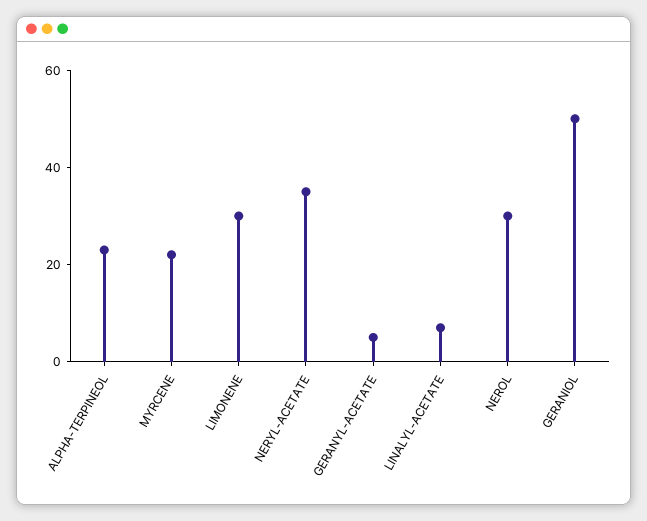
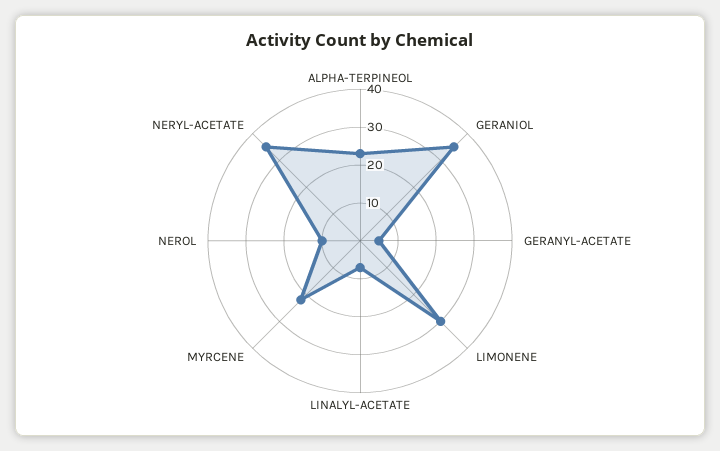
  {
    "ALPHA-TERPINEOL": 25,
    "MYRCENE": 20,
    "LIMONENE": 30,
    "NERYL-ACETATE": 35,
    "GERANYL-ACETATE": 5,
    "LINALYL-ACETATE": 5,
-   "NEROL": 30,
+   "NEROL": 10,
-   "GERANIOL": 50
+   "GERANIOL": 35
  }

